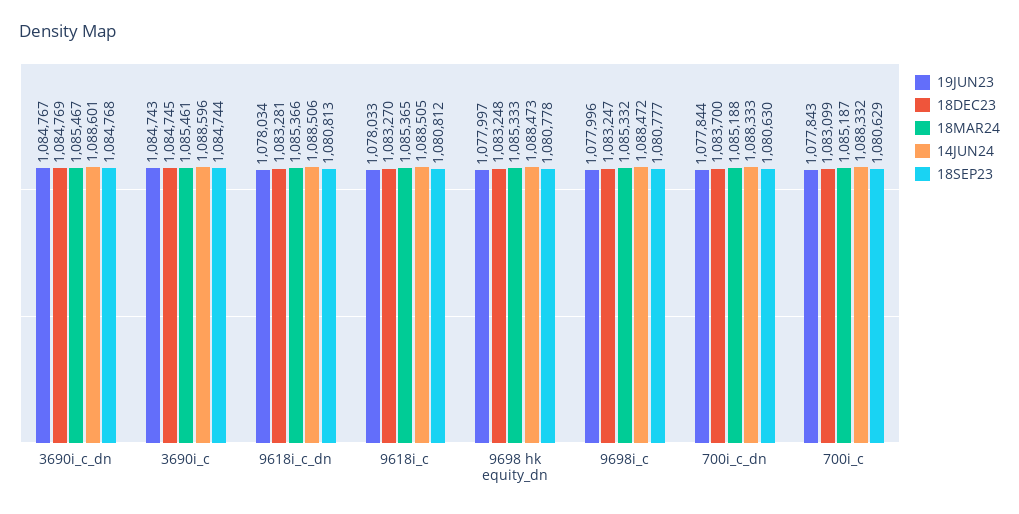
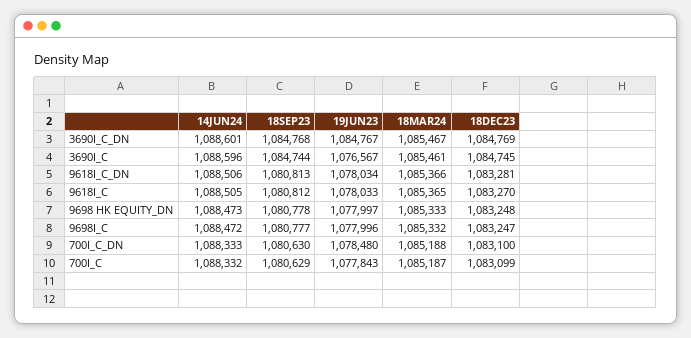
  {
    "19JUN23": {
      "3690i_c_dn": 1084767,
-     "3690i_c": 1084743,
+     "3690i_c": 1076567,
      "9618i_c_dn": 1078034,
      "9618i_c": 1078033,
      "9698 hk equity_dn": 1077997,
      "9698i_c": 1077996,
-     "700i_c_dn": 1077844,
+     "700i_c_dn": 1078480,
      "700i_c": 1077843
    },
    "18DEC23": {
      "3690i_c_dn": 1084769,
      "3690i_c": 1084745,
      "9618i_c_dn": 1083281,
      "9618i_c": 1083270,
      "9698 hk equity_dn": 1083248,
      "9698i_c": 1083247,
-     "700i_c_dn": 1083700,
+     "700i_c_dn": 1083100,
      "700i_c": 1083099
    },
    "18MAR24": {
      "3690i_c_dn": 1085467,
      "3690i_c": 1085461,
      "9618i_c_dn": 1085366,
      "9618i_c": 1085365,
      "9698 hk equity_dn": 1085333,
      "9698i_c": 1085332,
      "700i_c_dn": 1085188,
      "700i_c": 1085187
    },
    "14JUN24": {
      "3690i_c_dn": 1088601,
      "3690i_c": 1088596,
      "9618i_c_dn": 1088506,
      "9618i_c": 1088505,
      "9698 hk equity_dn": 1088473,
      "9698i_c": 1088472,
      "700i_c_dn": 1088333,
      "700i_c": 1088332
    },
    "18SEP23": {
      "3690i_c_dn": 1084768,
      "3690i_c": 1084744,
      "9618i_c_dn": 1080813,
      "9618i_c": 1080812,
      "9698 hk equity_dn": 1080778,
      "9698i_c": 1080777,
      "700i_c_dn": 1080630,
      "700i_c": 1080629
    }
  }

